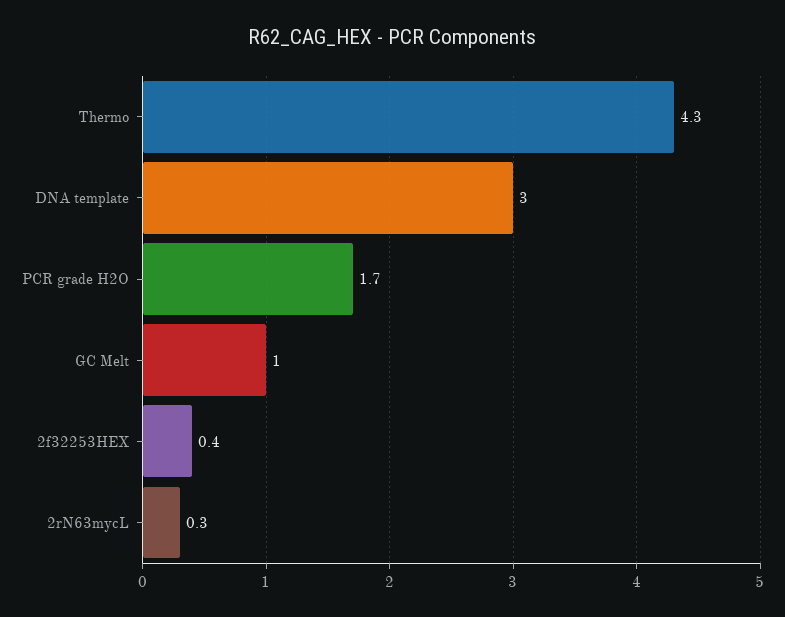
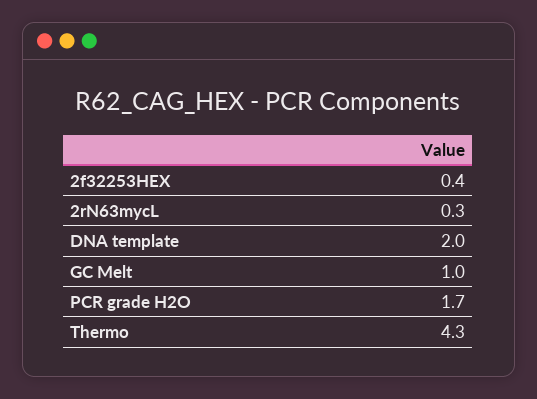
  {
    "Thermo": 4.3,
-   "DNA template": 3,
+   "DNA template": 2,
    "PCR grade H2O": 1.7,
    "GC Melt": 1,
    "2f32253HEX": 0.4,
    "2rN63mycL": 0.3
  }

